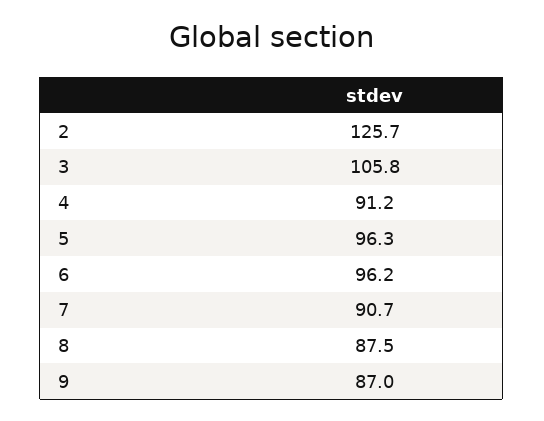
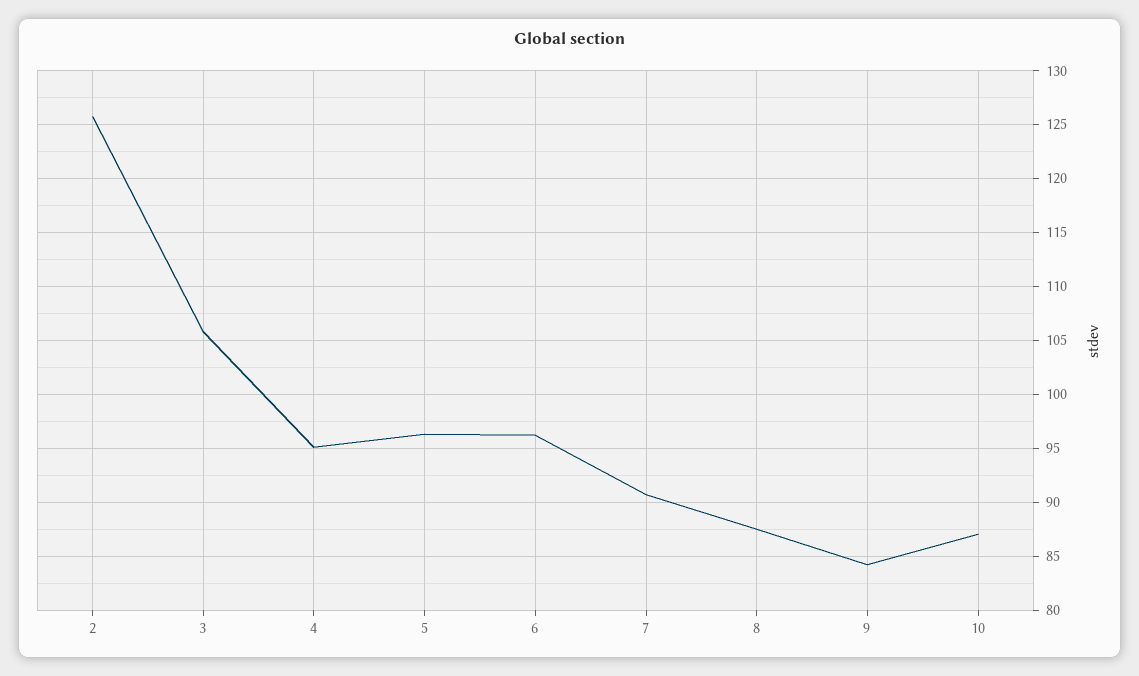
  {
    "2": 125.7,
    "3": 105.8,
-   "4": 91.2,
+   "4": 95,
    "5": 96.3,
    "6": 96.2,
    "7": 90.7,
    "8": 87.5,
-   "9": 87
+   "9": 84,
+   "10": 87
  }

